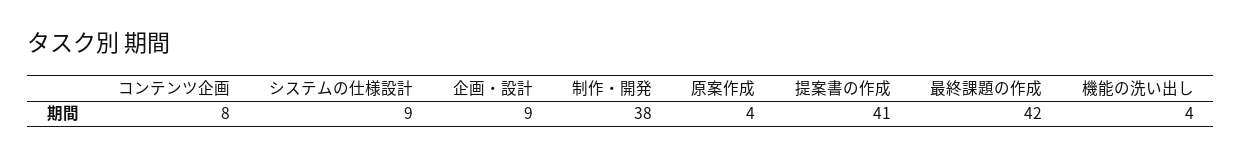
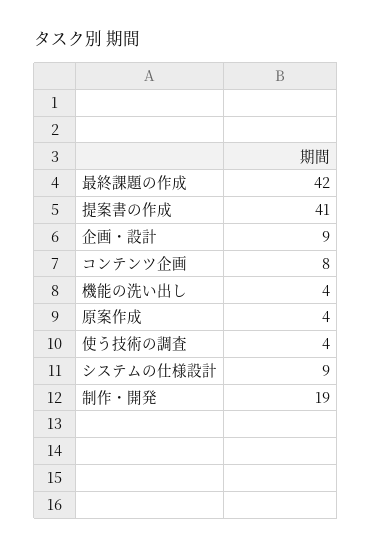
  {
    "コンテンツ企画": 8,
    "システムの仕様設計": 9,
    "企画・設計": 9,
-   "制作・開発": 38,
+   "制作・開発": 19,
    "原案作成": 4,
    "提案書の作成": 41,
    "最終課題の作成": 42,
-   "機能の洗い出し": 4
+   "機能の洗い出し": 4,
+   "使う技術の調査": 4
  }

